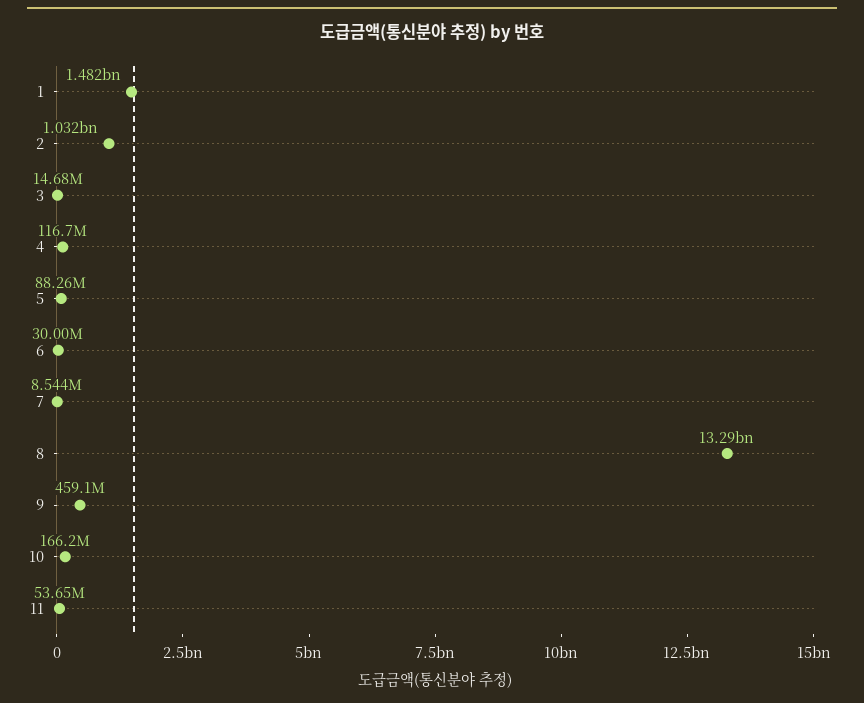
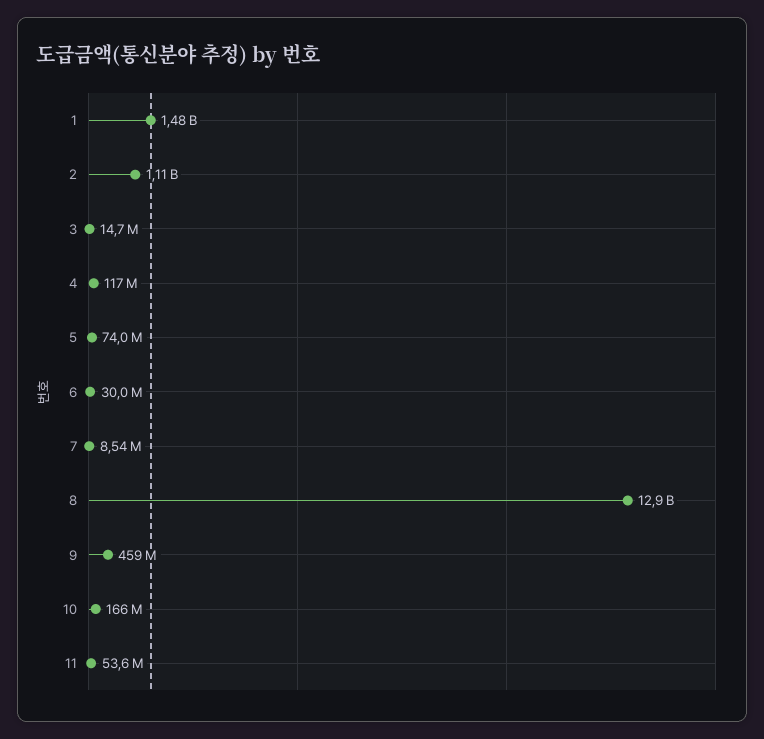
  {
    "1": 1482000000,
-   "2": 1032000000,
+   "2": 1110000000,
    "3": 14680000,
    "4": 116700000,
-   "5": 88260000,
+   "5": 74000000,
    "6": 30000000,
    "7": 8544000,
-   "8": 13290000000,
+   "8": 12900000000,
    "9": 459100000,
    "10": 166200000,
    "11": 53650000
  }

